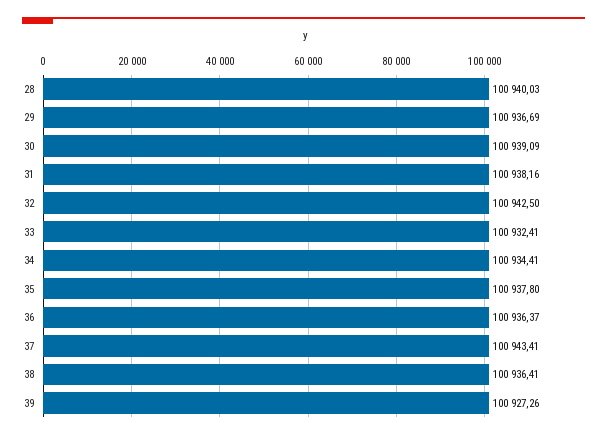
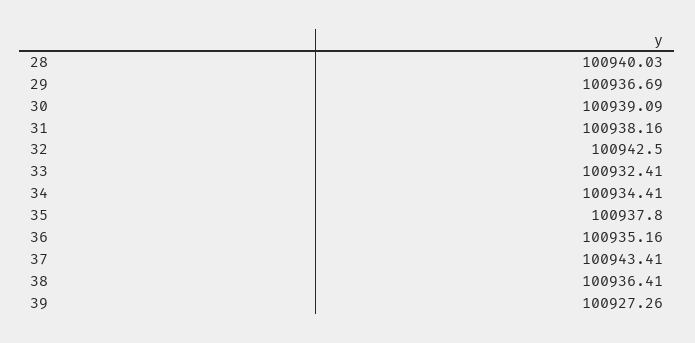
  {
    "28": 100940.03,
    "29": 100936.69,
    "30": 100939.09,
    "31": 100938.16,
    "32": 100942.5,
    "33": 100932.41,
    "34": 100934.41,
    "35": 100937.8,
-   "36": 100936.37,
+   "36": 100935.16,
    "37": 100943.41,
    "38": 100936.41,
    "39": 100927.26
  }

